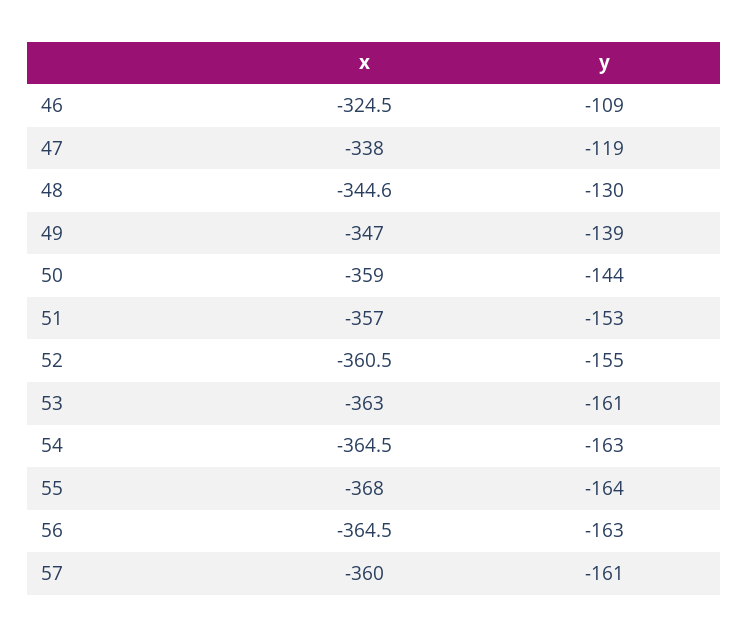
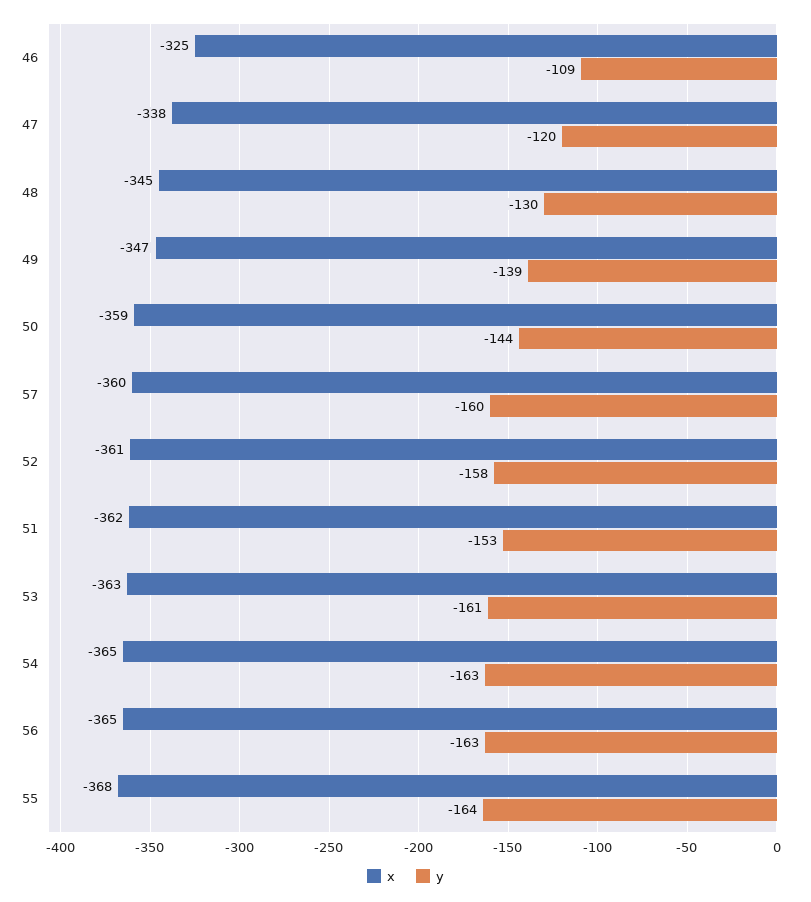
  {
    "x": {
      "46": -324.5,
      "47": -338,
      "48": -344.6,
      "49": -347,
      "50": -359,
-     "51": -357,
+     "51": -362,
      "52": -360.5,
      "53": -363,
      "54": -364.5,
      "55": -368,
      "56": -364.5,
      "57": -360
    },
    "y": {
      "46": -109,
-     "47": -119,
+     "47": -120,
      "48": -130,
      "49": -139,
      "50": -144,
      "51": -153,
-     "52": -155,
+     "52": -158,
      "53": -161,
      "54": -163,
      "55": -164,
      "56": -163,
-     "57": -161
+     "57": -160
    }
  }

